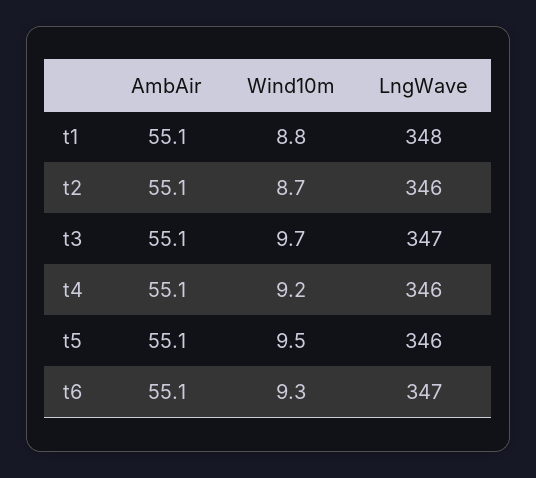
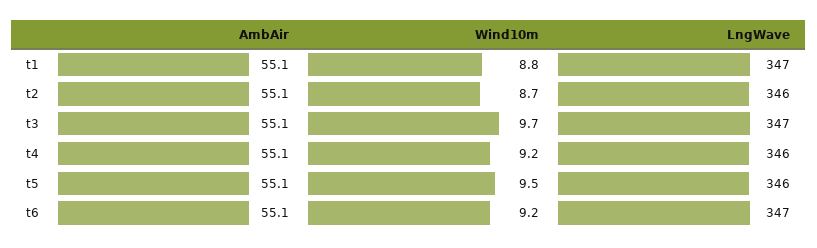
  {
    "AmbAir": {
      "t1": 55.1,
      "t2": 55.1,
      "t3": 55.1,
      "t4": 55.1,
      "t5": 55.1,
      "t6": 55.1
    },
    "Wind10m": {
      "t1": 8.8,
      "t2": 8.7,
      "t3": 9.7,
      "t4": 9.2,
      "t5": 9.5,
-     "t6": 9.3
+     "t6": 9.2
    },
    "LngWave": {
-     "t1": 348,
+     "t1": 347,
      "t2": 346,
      "t3": 347,
      "t4": 346,
      "t5": 346,
      "t6": 347
    }
  }

